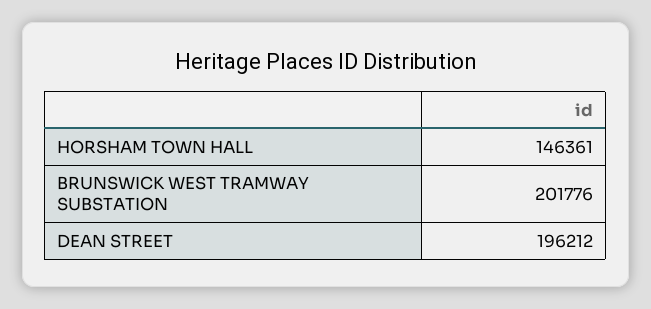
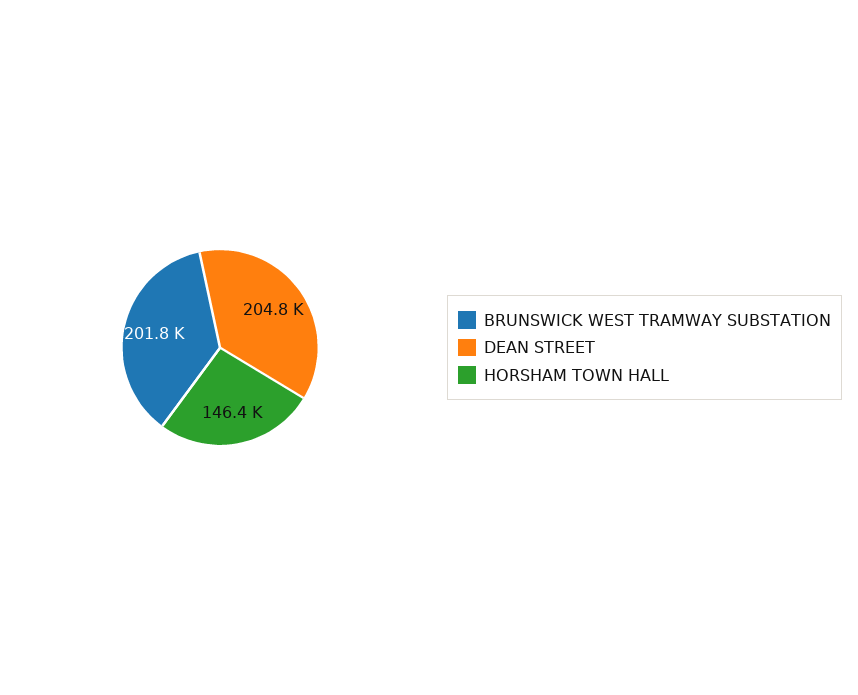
  {
    "HORSHAM TOWN HALL": 146361,
    "BRUNSWICK WEST TRAMWAY SUBSTATION": 201776,
-   "DEAN STREET": 196212
+   "DEAN STREET": 204800
  }

